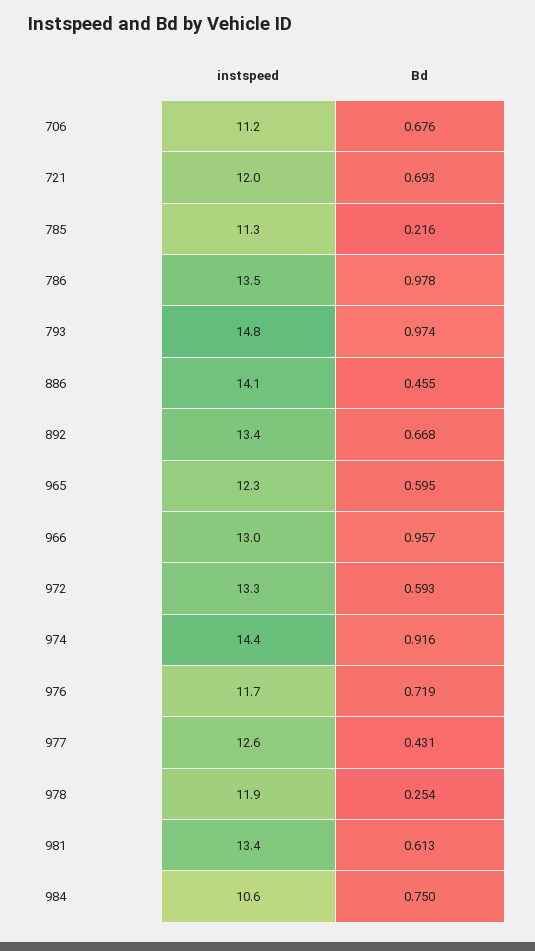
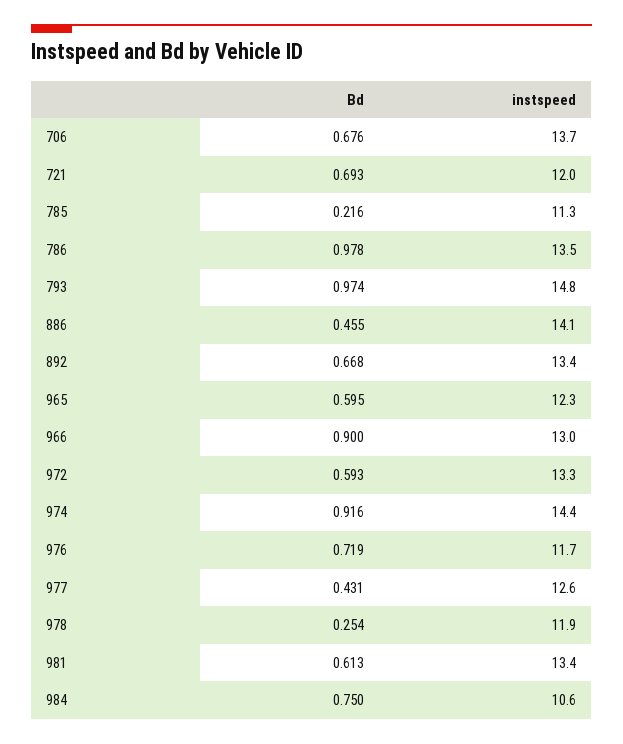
  {
    "instspeed": {
-     "706": 11.2,
+     "706": 13.7,
      "721": 12,
      "785": 11.3,
      "786": 13.5,
      "793": 14.8,
      "886": 14.1,
      "892": 13.4,
      "965": 12.3,
      "966": 13,
      "972": 13.3,
      "974": 14.4,
      "976": 11.7,
      "977": 12.6,
      "978": 11.9,
      "981": 13.4,
      "984": 10.6
    },
    "Bd": {
      "706": 0.676,
      "721": 0.693,
      "785": 0.216,
      "786": 0.978,
      "793": 0.974,
      "886": 0.455,
      "892": 0.668,
      "965": 0.595,
-     "966": 0.957,
+     "966": 0.9,
      "972": 0.593,
      "974": 0.916,
      "976": 0.719,
      "977": 0.431,
      "978": 0.254,
      "981": 0.613,
      "984": 0.75
    }
  }

